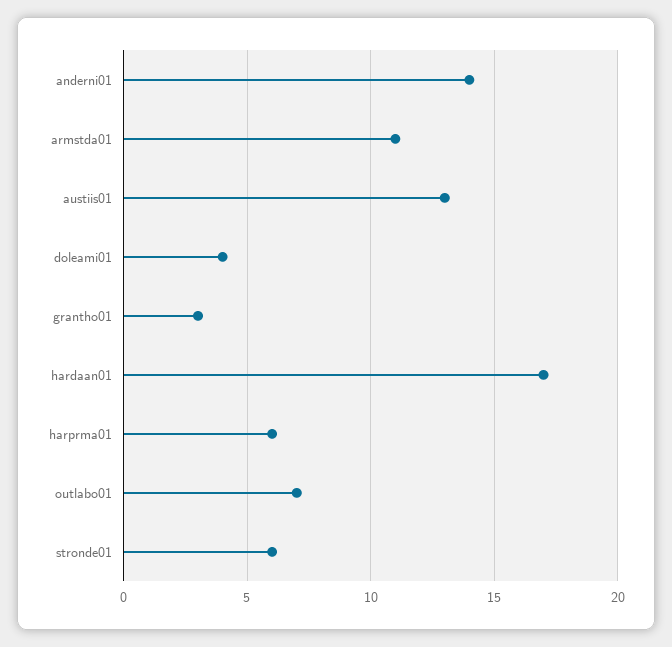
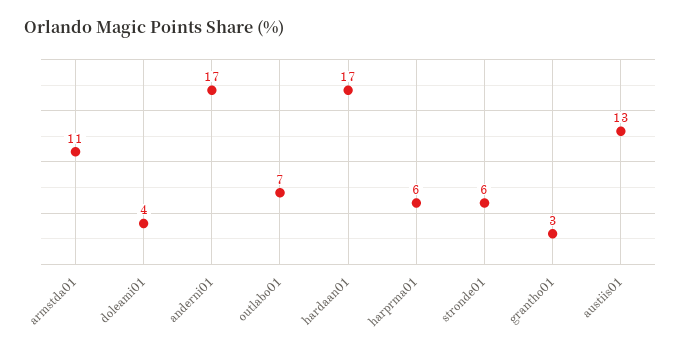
  {
-   "anderni01": 14,
+   "anderni01": 17,
    "armstda01": 11,
    "austiis01": 13,
    "doleami01": 4,
    "grantho01": 3,
    "hardaan01": 17,
    "harprma01": 6,
    "outlabo01": 7,
    "stronde01": 6
  }

